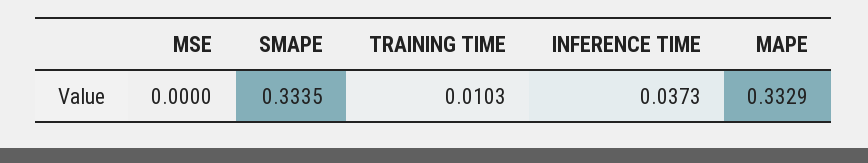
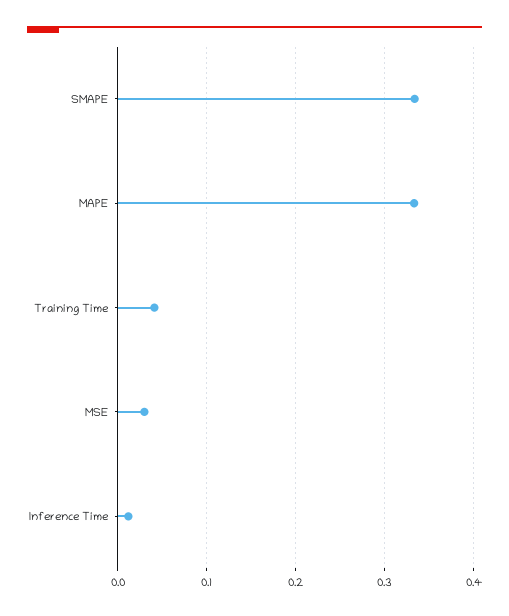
  {
-   "MSE": 0,
+   "MSE": 0.03,
    "SMAPE": 0.3335,
-   "TRAINING TIME": 0.0103,
+   "TRAINING TIME": 0.04,
-   "INFERENCE TIME": 0.0373,
+   "INFERENCE TIME": 0.01,
    "MAPE": 0.3329
  }

